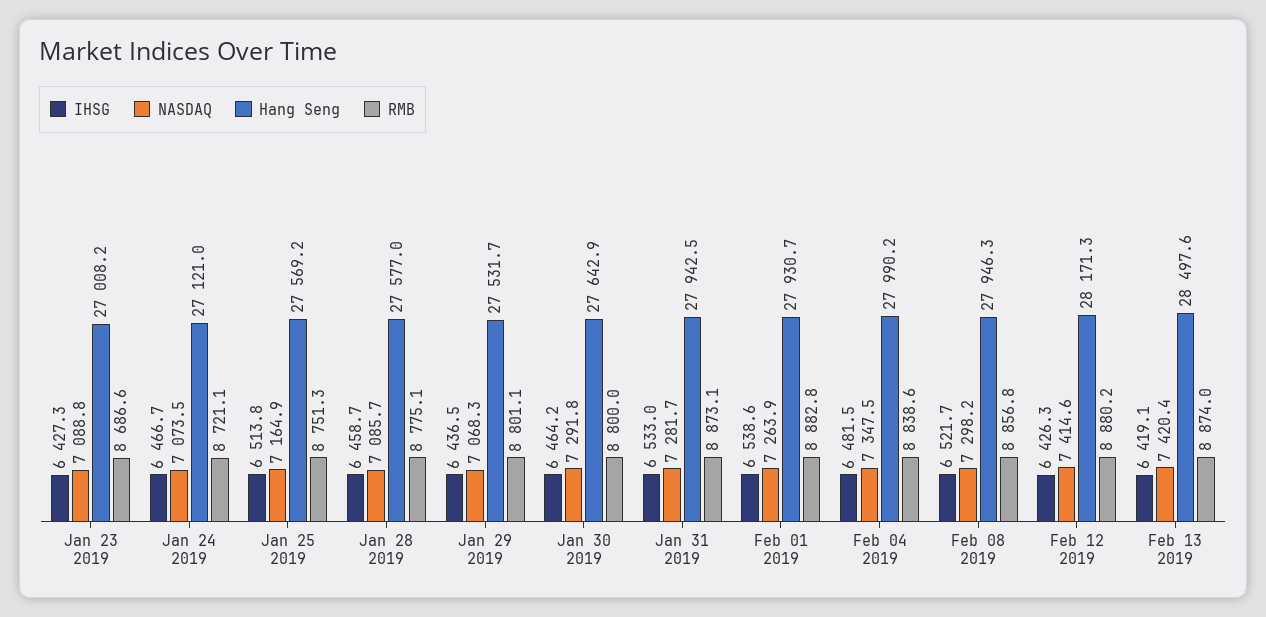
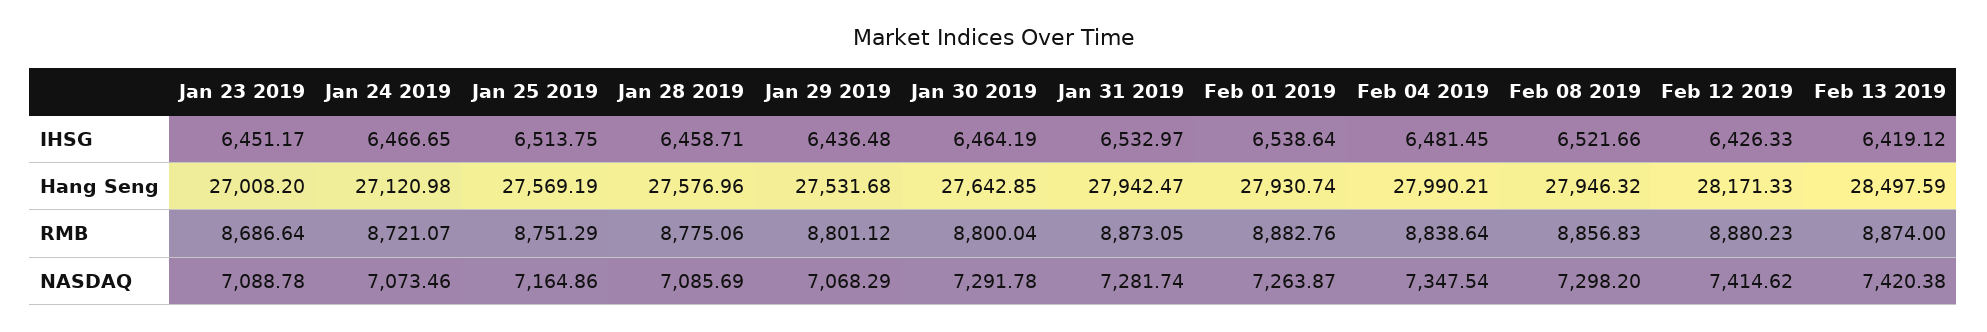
  {
    "IHSG": {
-     "Jan 23 2019": 6427.3,
+     "Jan 23 2019": 6451.17,
      "Jan 24 2019": 6466.65,
      "Jan 25 2019": 6513.75,
      "Jan 28 2019": 6458.71,
      "Jan 29 2019": 6436.48,
      "Jan 30 2019": 6464.19,
      "Jan 31 2019": 6532.97,
      "Feb 01 2019": 6538.64,
      "Feb 04 2019": 6481.45,
      "Feb 08 2019": 6521.66,
      "Feb 12 2019": 6426.33,
      "Feb 13 2019": 6419.12
    },
    "NASDAQ": {
      "Jan 23 2019": 7088.78,
      "Jan 24 2019": 7073.46,
      "Jan 25 2019": 7164.86,
      "Jan 28 2019": 7085.69,
      "Jan 29 2019": 7068.29,
      "Jan 30 2019": 7291.78,
      "Jan 31 2019": 7281.74,
      "Feb 01 2019": 7263.87,
      "Feb 04 2019": 7347.54,
      "Feb 08 2019": 7298.2,
      "Feb 12 2019": 7414.62,
      "Feb 13 2019": 7420.38
    },
    "Hang Seng": {
      "Jan 23 2019": 27008.2,
      "Jan 24 2019": 27120.98,
      "Jan 25 2019": 27569.19,
      "Jan 28 2019": 27576.96,
      "Jan 29 2019": 27531.68,
      "Jan 30 2019": 27642.85,
      "Jan 31 2019": 27942.47,
      "Feb 01 2019": 27930.74,
      "Feb 04 2019": 27990.21,
      "Feb 08 2019": 27946.32,
      "Feb 12 2019": 28171.33,
      "Feb 13 2019": 28497.59
    },
    "RMB": {
      "Jan 23 2019": 8686.64,
      "Jan 24 2019": 8721.07,
      "Jan 25 2019": 8751.29,
      "Jan 28 2019": 8775.06,
      "Jan 29 2019": 8801.12,
      "Jan 30 2019": 8800.04,
      "Jan 31 2019": 8873.05,
      "Feb 01 2019": 8882.76,
      "Feb 04 2019": 8838.64,
      "Feb 08 2019": 8856.83,
      "Feb 12 2019": 8880.23,
      "Feb 13 2019": 8874
    }
  }

